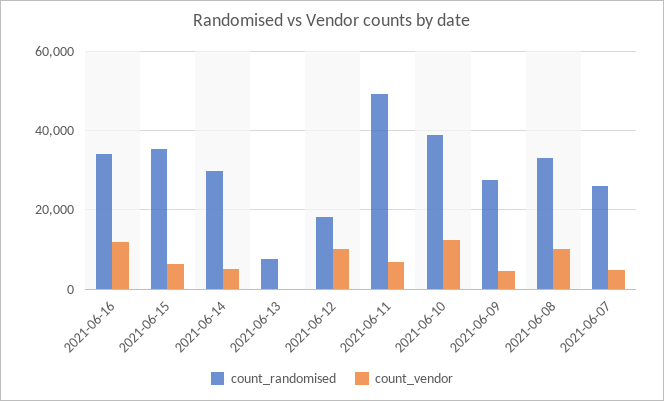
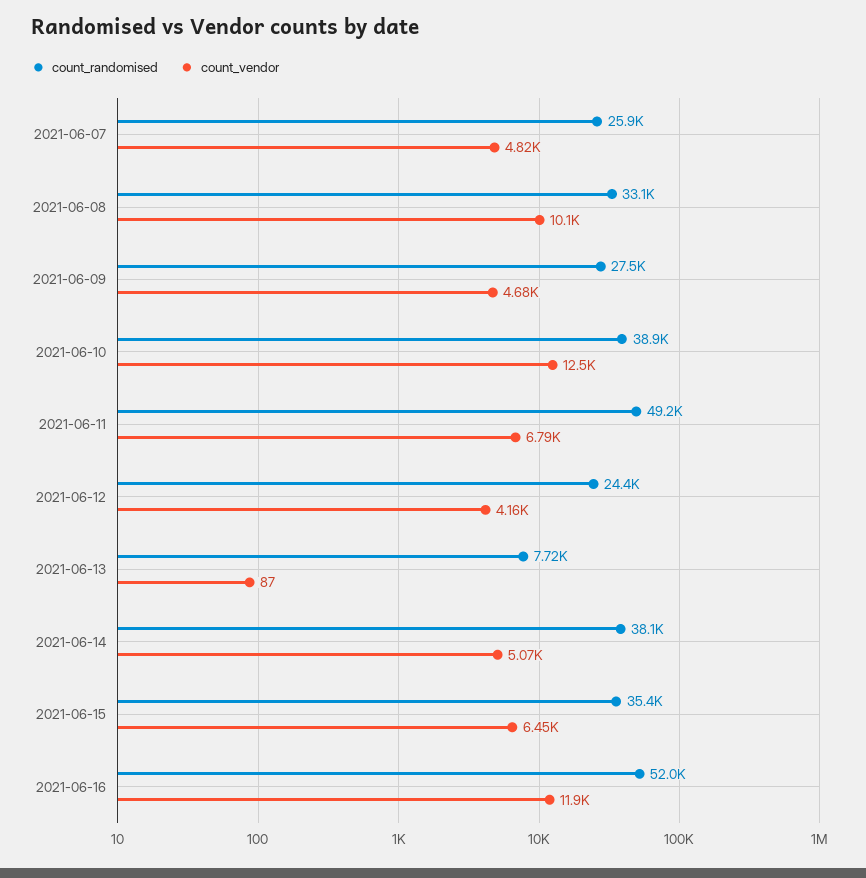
  {
    "count_randomised": {
-     "2021-06-16": 34000,
+     "2021-06-16": 52000,
      "2021-06-15": 35400,
-     "2021-06-14": 30000,
+     "2021-06-14": 38100,
      "2021-06-13": 7720,
-     "2021-06-12": 18000,
+     "2021-06-12": 24400,
      "2021-06-11": 49200,
      "2021-06-10": 38900,
      "2021-06-09": 27500,
      "2021-06-08": 33100,
      "2021-06-07": 25900
    },
    "count_vendor": {
      "2021-06-16": 11900,
      "2021-06-15": 6450,
      "2021-06-14": 5070,
      "2021-06-13": 87,
-     "2021-06-12": 10000,
+     "2021-06-12": 4160,
      "2021-06-11": 6790,
      "2021-06-10": 12500,
      "2021-06-09": 4680,
      "2021-06-08": 10100,
      "2021-06-07": 4820
    }
  }

